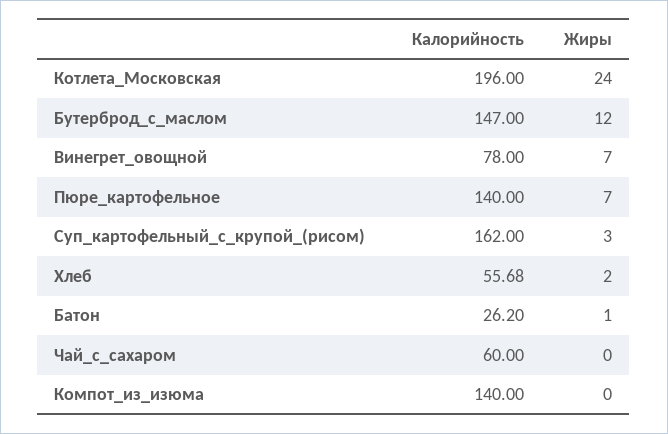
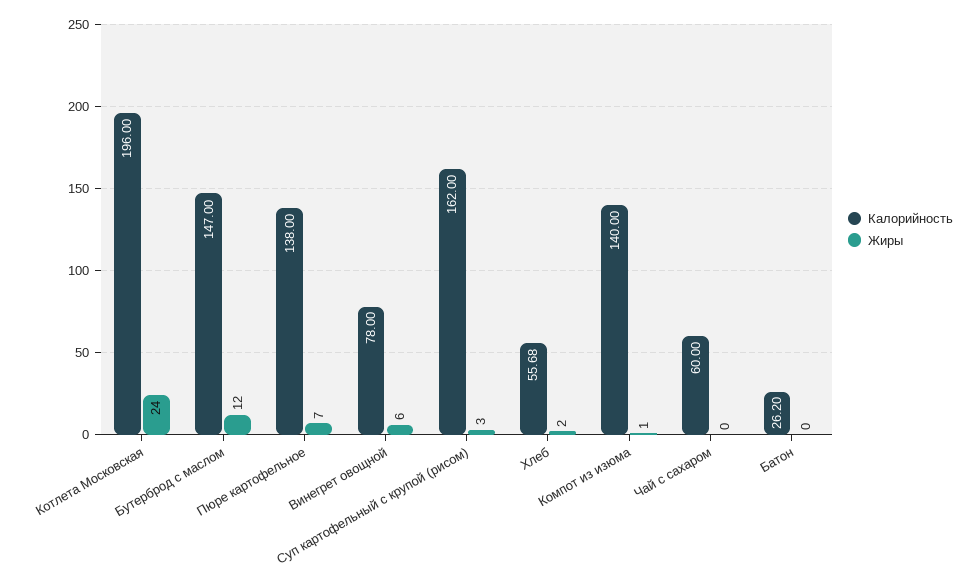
  {
    "Калорийность": {
      "Котлета_Московская": 196,
      "Бутерброд_с_маслом": 147,
      "Винегрет_овощной": 78,
-     "Пюре_картофельное": 140,
+     "Пюре_картофельное": 138,
      "Суп_картофельный_с_крупой_(рисом)": 162,
      "Хлеб": 55.68,
      "Батон": 26.2,
      "Чай_с_сахаром": 60,
      "Компот_из_изюма": 140
    },
    "Жиры": {
      "Котлета_Московская": 24,
      "Бутерброд_с_маслом": 12,
-     "Винегрет_овощной": 7,
+     "Винегрет_овощной": 6,
      "Пюре_картофельное": 7,
      "Суп_картофельный_с_крупой_(рисом)": 3,
      "Хлеб": 2,
-     "Батон": 1,
+     "Батон": 0,
      "Чай_с_сахаром": 0,
-     "Компот_из_изюма": 0
+     "Компот_из_изюма": 1
    }
  }

